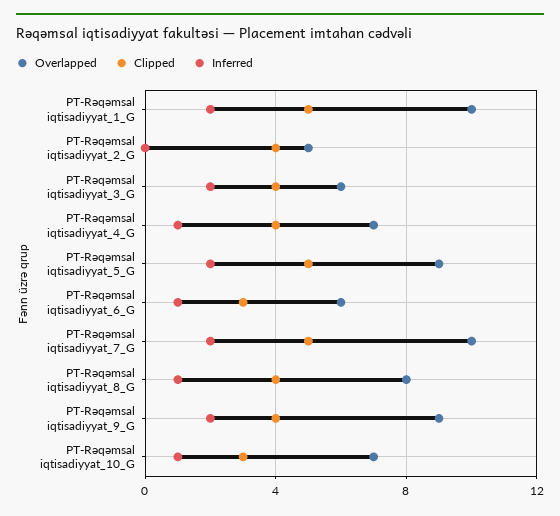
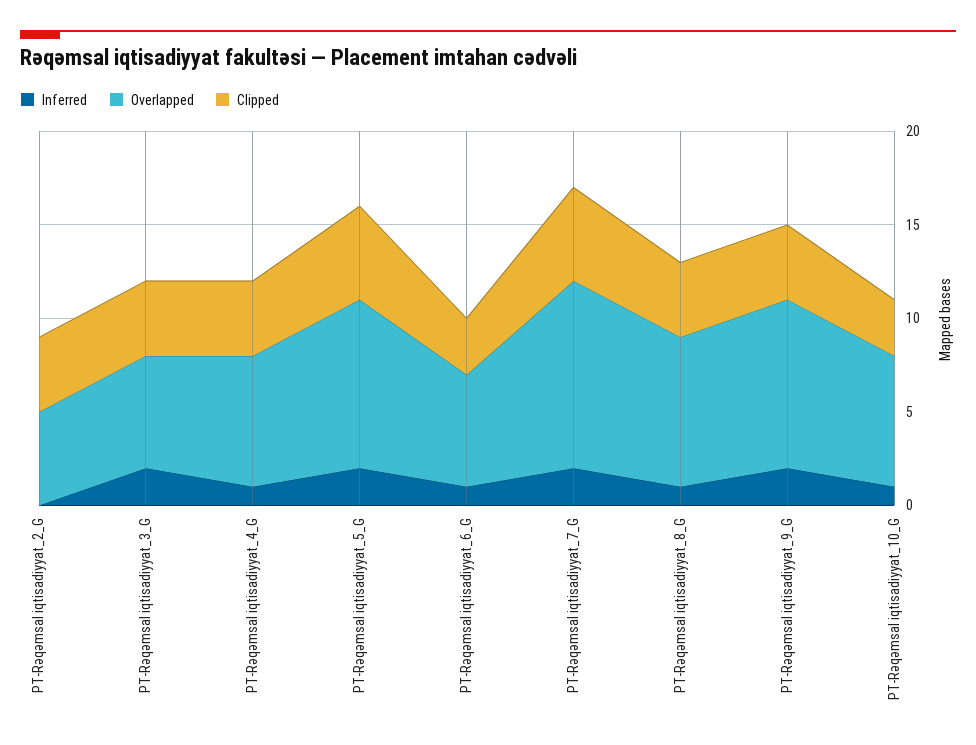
  {
    "Overlapped": {
-     "PT-Rəqəmsal iqtisadiyyat_1_G": 10,
      "PT-Rəqəmsal iqtisadiyyat_2_G": 5,
      "PT-Rəqəmsal iqtisadiyyat_3_G": 6,
      "PT-Rəqəmsal iqtisadiyyat_4_G": 7,
      "PT-Rəqəmsal iqtisadiyyat_5_G": 9,
      "PT-Rəqəmsal iqtisadiyyat_6_G": 6,
      "PT-Rəqəmsal iqtisadiyyat_7_G": 10,
      "PT-Rəqəmsal iqtisadiyyat_8_G": 8,
      "PT-Rəqəmsal iqtisadiyyat_9_G": 9,
      "PT-Rəqəmsal iqtisadiyyat_10_G": 7
    },
    "Clipped": {
-     "PT-Rəqəmsal iqtisadiyyat_1_G": 5,
      "PT-Rəqəmsal iqtisadiyyat_2_G": 4,
      "PT-Rəqəmsal iqtisadiyyat_3_G": 4,
      "PT-Rəqəmsal iqtisadiyyat_4_G": 4,
      "PT-Rəqəmsal iqtisadiyyat_5_G": 5,
      "PT-Rəqəmsal iqtisadiyyat_6_G": 3,
      "PT-Rəqəmsal iqtisadiyyat_7_G": 5,
      "PT-Rəqəmsal iqtisadiyyat_8_G": 4,
      "PT-Rəqəmsal iqtisadiyyat_9_G": 4,
      "PT-Rəqəmsal iqtisadiyyat_10_G": 3
    },
    "Inferred": {
-     "PT-Rəqəmsal iqtisadiyyat_1_G": 2,
      "PT-Rəqəmsal iqtisadiyyat_2_G": 0,
      "PT-Rəqəmsal iqtisadiyyat_3_G": 2,
      "PT-Rəqəmsal iqtisadiyyat_4_G": 1,
      "PT-Rəqəmsal iqtisadiyyat_5_G": 2,
      "PT-Rəqəmsal iqtisadiyyat_6_G": 1,
      "PT-Rəqəmsal iqtisadiyyat_7_G": 2,
      "PT-Rəqəmsal iqtisadiyyat_8_G": 1,
      "PT-Rəqəmsal iqtisadiyyat_9_G": 2,
      "PT-Rəqəmsal iqtisadiyyat_10_G": 1
    }
  }

